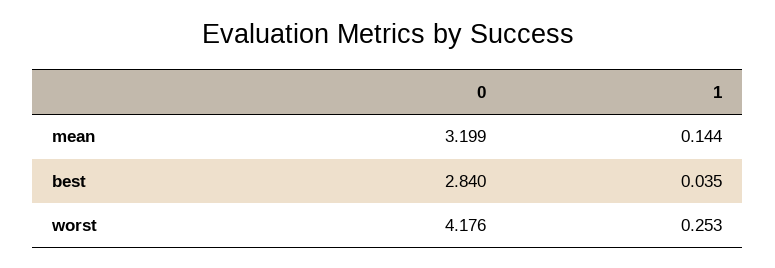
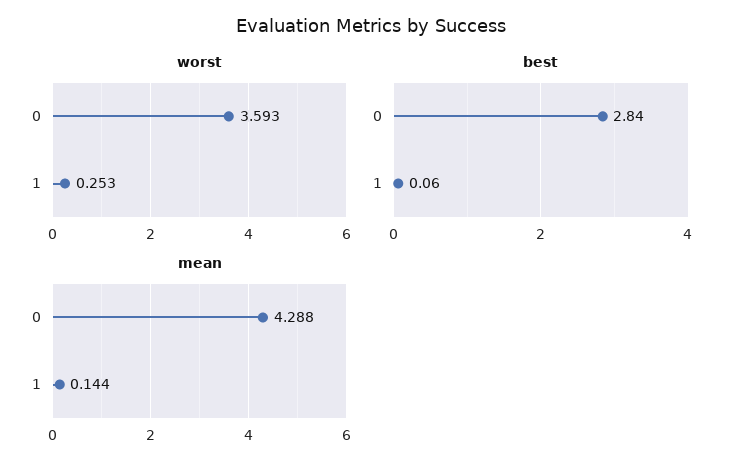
  {
    "mean": {
-     "0": 3.199,
+     "0": 4.288,
      "1": 0.144
    },
    "best": {
      "0": 2.84,
-     "1": 0.035
+     "1": 0.06
    },
    "worst": {
-     "0": 4.176,
+     "0": 3.593,
      "1": 0.253
    }
  }

